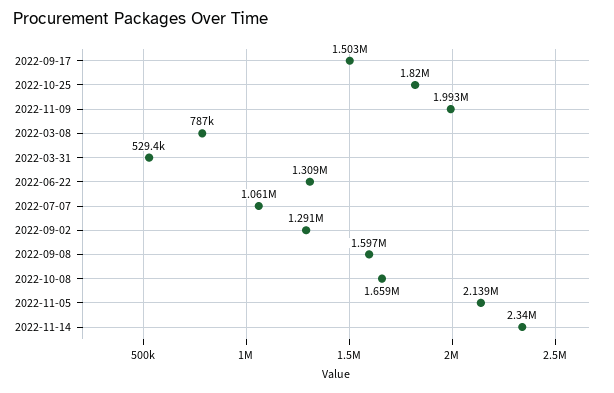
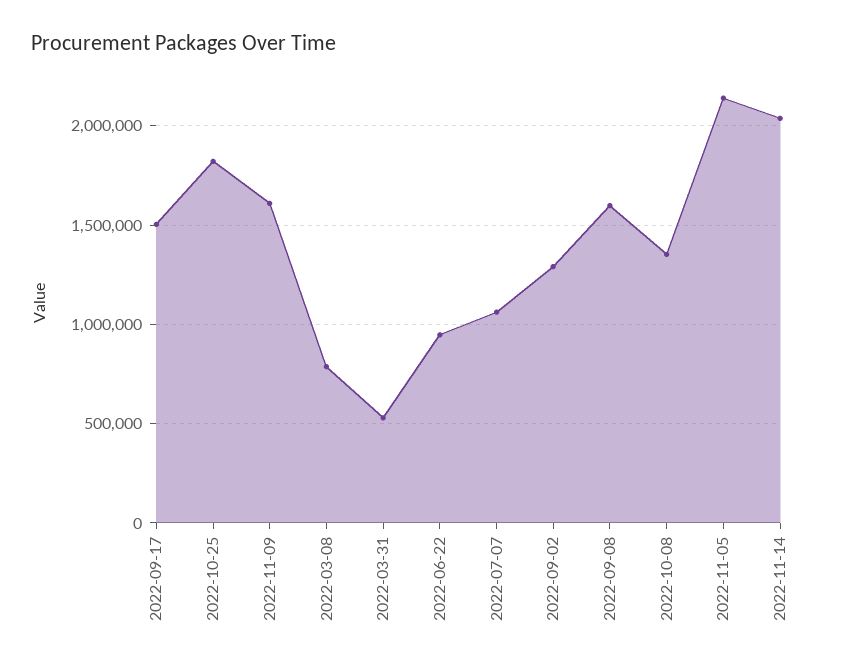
  {
    "2022-09-17": 1503000,
    "2022-10-25": 1820000,
-   "2022-11-09": 1993000,
+   "2022-11-09": 1600000,
    "2022-03-08": 787000,
    "2022-03-31": 529400,
-   "2022-06-22": 1309000,
+   "2022-06-22": 950000,
    "2022-07-07": 1061000,
    "2022-09-02": 1291000,
    "2022-09-08": 1597000,
-   "2022-10-08": 1659000,
+   "2022-10-08": 1350000,
    "2022-11-05": 2139000,
-   "2022-11-14": 2340000
+   "2022-11-14": 2050000
  }

